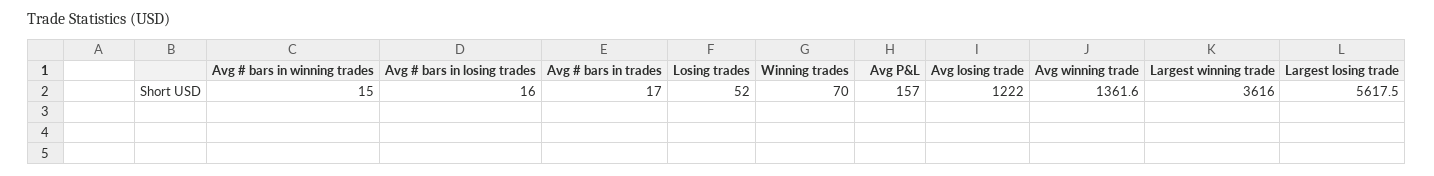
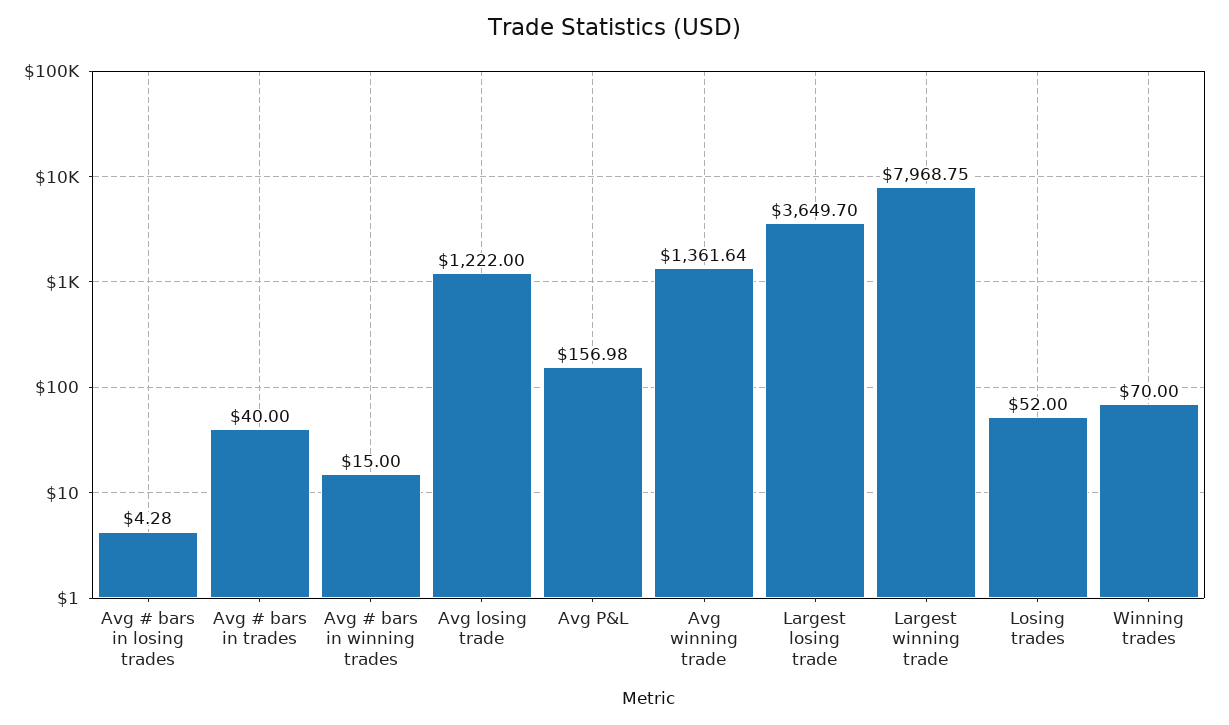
  {
    "Avg # bars in winning trades": 15,
-   "Avg # bars in losing trades": 16,
+   "Avg # bars in losing trades": 4.28,
-   "Avg # bars in trades": 17,
+   "Avg # bars in trades": 40,
    "Losing trades": 52,
    "Winning trades": 70,
    "Avg P&L": 156.98,
    "Avg losing trade": 1222,
    "Avg winning trade": 1361.64,
-   "Largest winning trade": 3616,
+   "Largest winning trade": 7968.75,
-   "Largest losing trade": 5617.5
+   "Largest losing trade": 3649.7
  }

